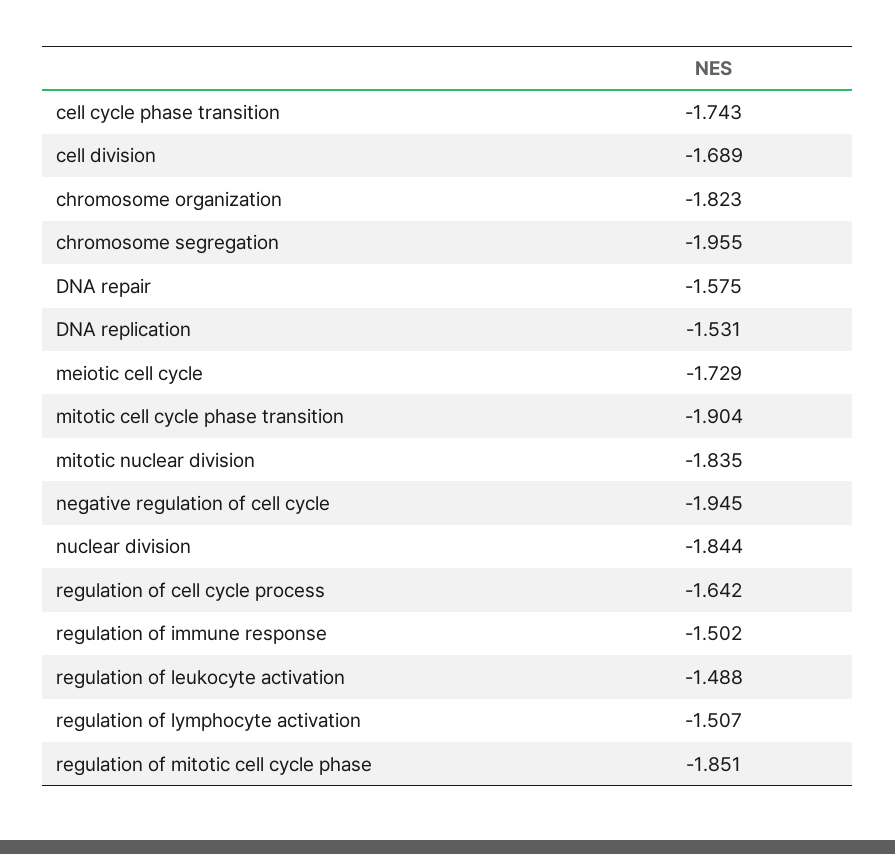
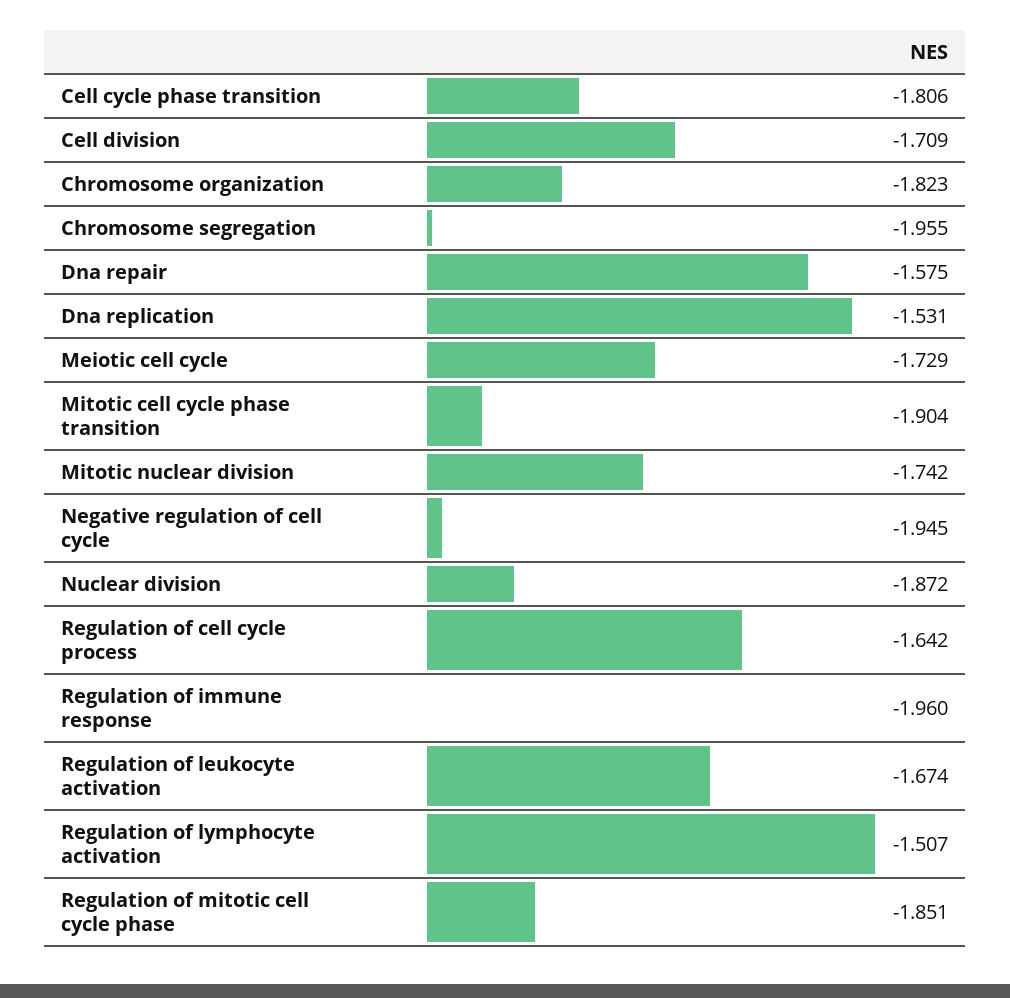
  {
-   "cell cycle phase transition": -1.743,
+   "cell cycle phase transition": -1.806,
-   "cell division": -1.689,
+   "cell division": -1.709,
    "chromosome organization": -1.823,
    "chromosome segregation": -1.955,
    "DNA repair": -1.575,
    "DNA replication": -1.531,
    "meiotic cell cycle": -1.729,
    "mitotic cell cycle phase transition": -1.904,
-   "mitotic nuclear division": -1.835,
+   "mitotic nuclear division": -1.742,
    "negative regulation of cell cycle": -1.945,
-   "nuclear division": -1.844,
+   "nuclear division": -1.872,
    "regulation of cell cycle process": -1.642,
-   "regulation of immune response": -1.502,
+   "regulation of immune response": -1.96,
-   "regulation of leukocyte activation": -1.488,
+   "regulation of leukocyte activation": -1.674,
    "regulation of lymphocyte activation": -1.507,
    "regulation of mitotic cell cycle phase": -1.851
  }

